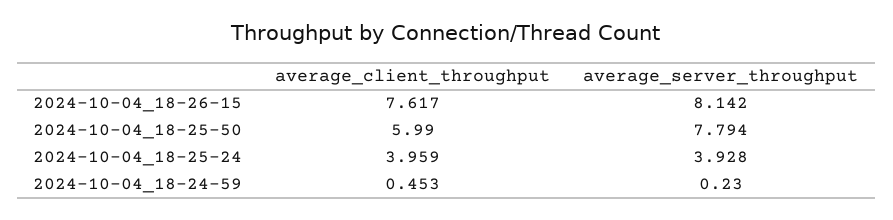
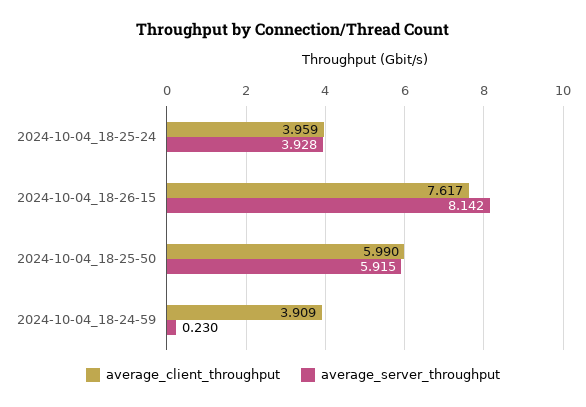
  {
    "average_client_throughput": {
      "2024-10-04_18-26-15": 7.617,
      "2024-10-04_18-25-50": 5.99,
      "2024-10-04_18-25-24": 3.959,
-     "2024-10-04_18-24-59": 0.453
+     "2024-10-04_18-24-59": 3.909
    },
    "average_server_throughput": {
      "2024-10-04_18-26-15": 8.142,
-     "2024-10-04_18-25-50": 7.794,
+     "2024-10-04_18-25-50": 5.915,
      "2024-10-04_18-25-24": 3.928,
      "2024-10-04_18-24-59": 0.23
    }
  }

